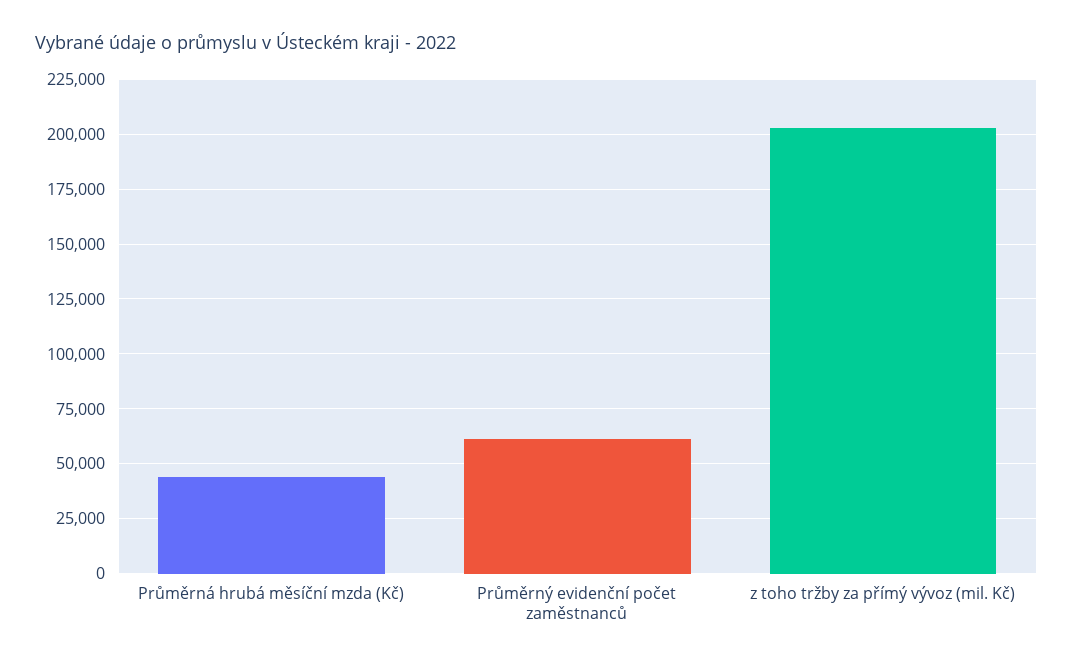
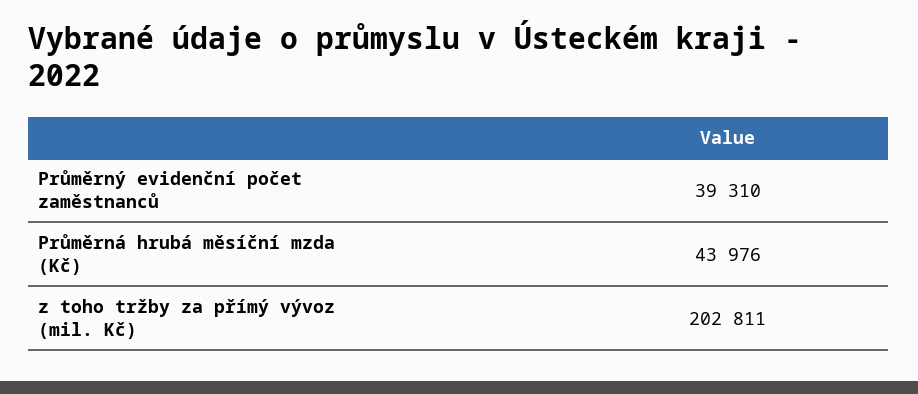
  {
    "Průměrná hrubá měsíční mzda (Kč)": 43976,
-   "Průměrný evidenční počet zaměstnanců": 60000,
+   "Průměrný evidenční počet zaměstnanců": 39310,
    "z toho tržby za přímý vývoz (mil. Kč)": 202811
  }

